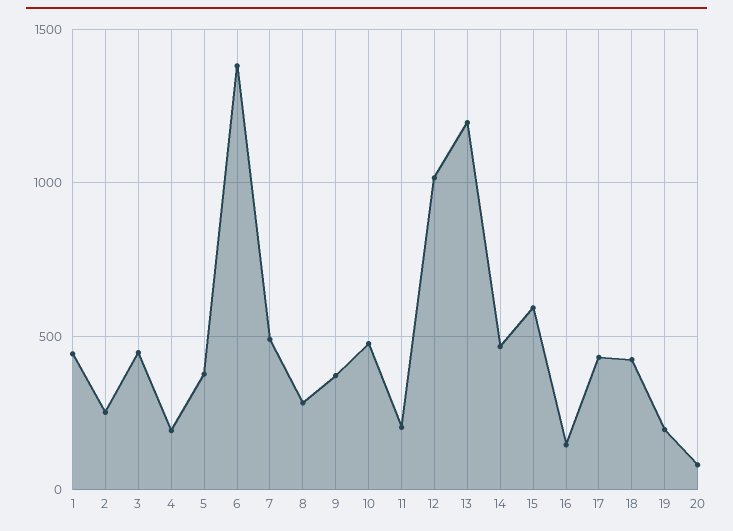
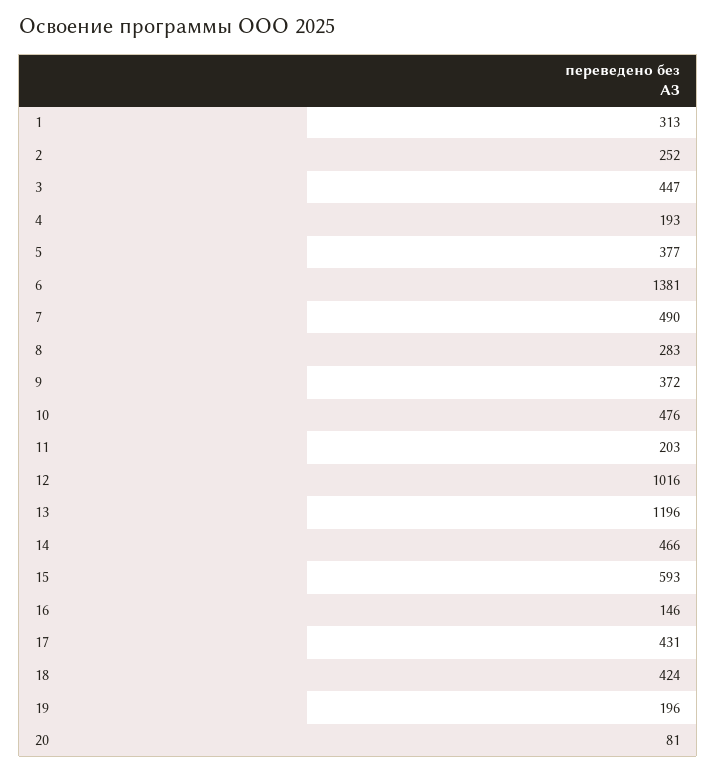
  {
-   "1": 450,
+   "1": 313,
    "2": 252,
    "3": 447,
    "4": 193,
    "5": 377,
    "6": 1381,
    "7": 490,
    "8": 283,
    "9": 372,
    "10": 476,
    "11": 203,
    "12": 1016,
    "13": 1196,
    "14": 466,
    "15": 593,
    "16": 146,
    "17": 431,
    "18": 424,
    "19": 196,
    "20": 81
  }

